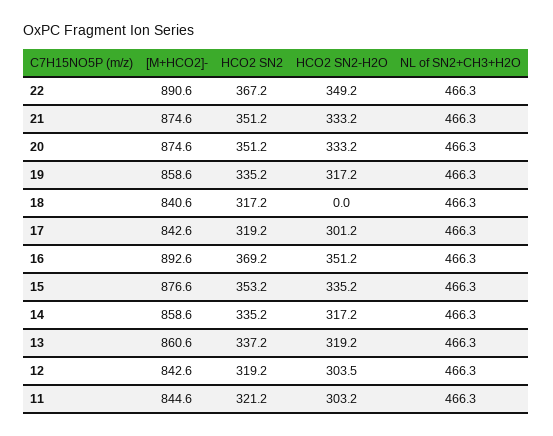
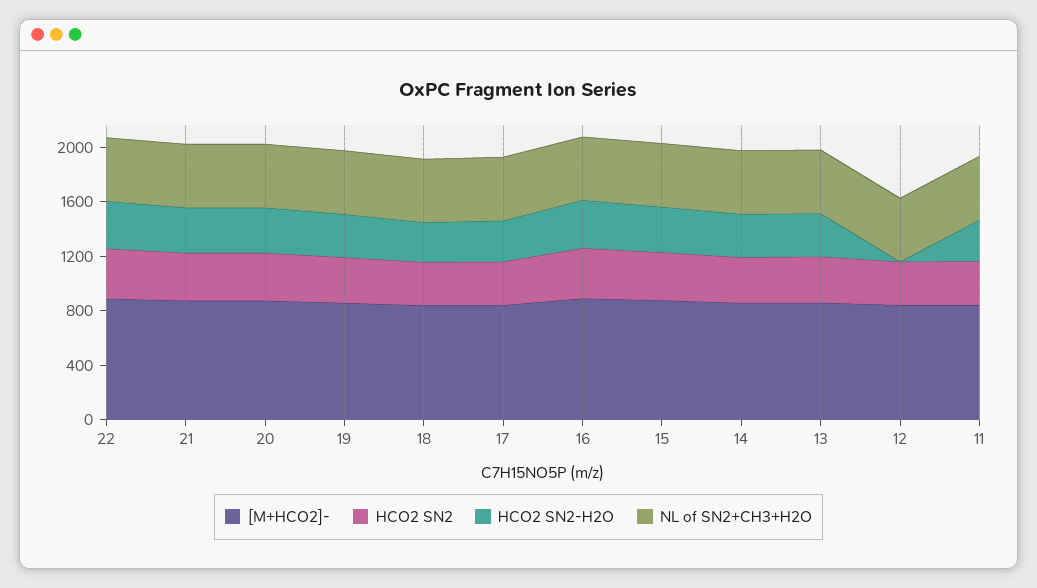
  {
    "[M+HCO2]-": {
      "22": 890.6,
      "21": 874.6,
      "20": 874.6,
      "19": 858.6,
      "18": 840.6,
      "17": 842.6,
      "16": 892.6,
      "15": 876.6,
      "14": 858.6,
      "13": 860.6,
      "12": 842.6,
      "11": 844.6
    },
    "HCO2 SN2": {
      "22": 367.2,
      "21": 351.2,
      "20": 351.2,
      "19": 335.2,
      "18": 317.2,
      "17": 319.2,
      "16": 369.2,
      "15": 353.2,
      "14": 335.2,
      "13": 337.2,
      "12": 319.2,
      "11": 321.2
    },
    "HCO2 SN2-H2O": {
      "22": 349.2,
      "21": 333.2,
      "20": 333.2,
      "19": 317.2,
-     "18": 0,
+     "18": 300,
      "17": 301.2,
      "16": 351.2,
      "15": 335.2,
      "14": 317.2,
      "13": 319.2,
-     "12": 303.5,
+     "12": 0,
      "11": 303.2
    },
    "NL of SN2+CH3+H2O": {
      "22": 466.3,
      "21": 466.3,
      "20": 466.3,
      "19": 466.3,
      "18": 466.3,
      "17": 466.3,
      "16": 466.3,
      "15": 466.3,
      "14": 466.3,
      "13": 466.3,
      "12": 466.3,
      "11": 466.3
    }
  }

